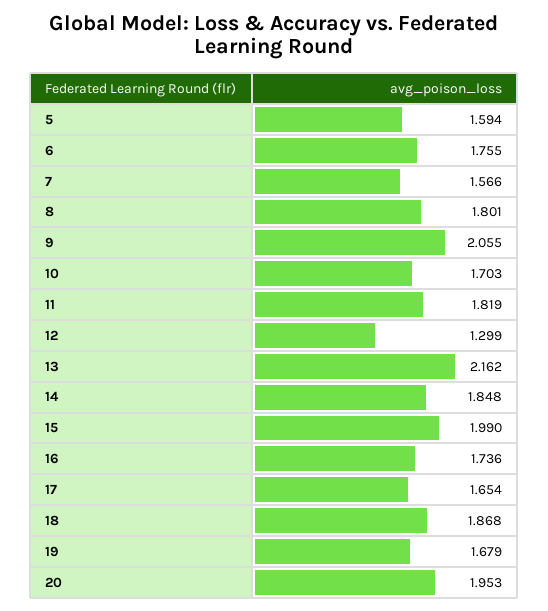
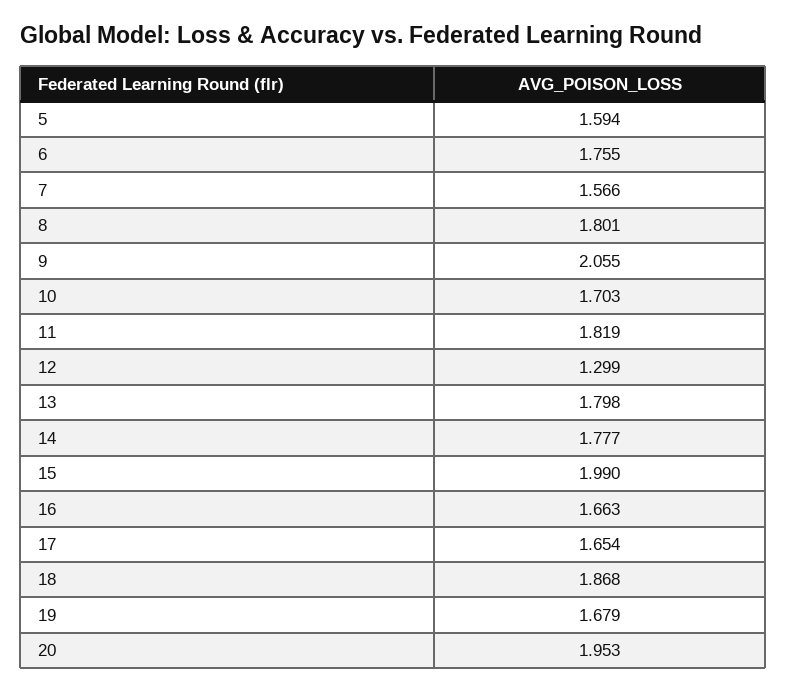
  {
    "5": 1.594,
    "6": 1.755,
    "7": 1.566,
    "8": 1.801,
    "9": 2.055,
    "10": 1.703,
    "11": 1.819,
    "12": 1.299,
-   "13": 2.162,
+   "13": 1.798,
-   "14": 1.848,
+   "14": 1.777,
    "15": 1.99,
-   "16": 1.736,
+   "16": 1.663,
    "17": 1.654,
    "18": 1.868,
    "19": 1.679,
    "20": 1.953
  }

